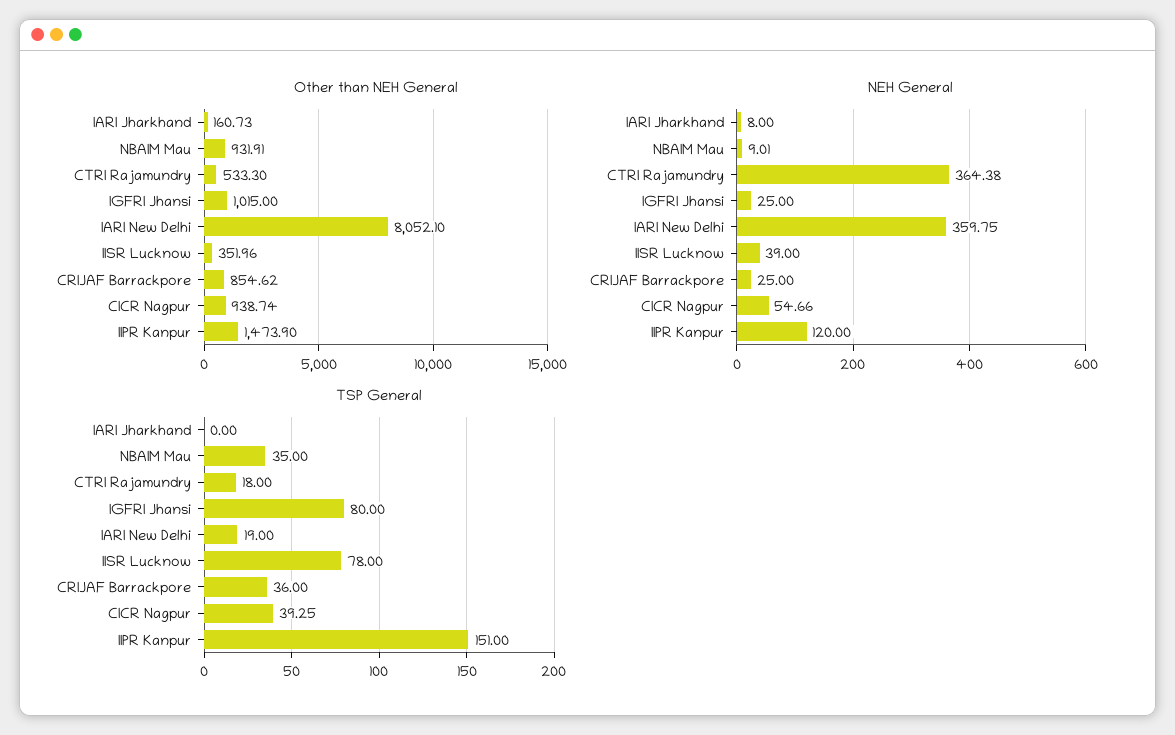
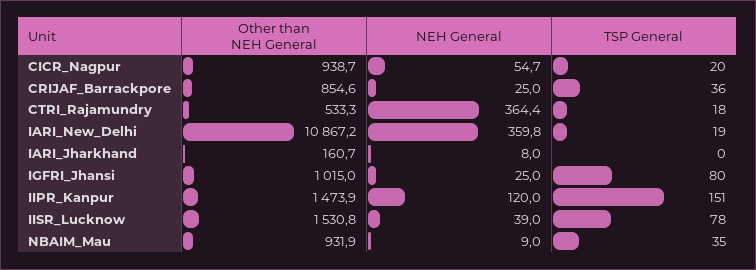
  {
    "Other than NEH General": {
      "IARI Jharkhand": 160.73,
      "NBAIM Mau": 931.91,
      "CTRI Rajamundry": 533.3,
      "IGFRI Jhansi": 1015,
-     "IARI New Delhi": 8052.1,
+     "IARI New Delhi": 10867.2,
-     "IISR Lucknow": 351.96,
+     "IISR Lucknow": 1530.8,
      "CRIJAF Barrackpore": 854.62,
      "CICR Nagpur": 938.74,
      "IIPR Kanpur": 1473.9
    },
    "NEH General": {
      "IARI Jharkhand": 8,
      "NBAIM Mau": 9.01,
      "CTRI Rajamundry": 364.38,
      "IGFRI Jhansi": 25,
      "IARI New Delhi": 359.75,
      "IISR Lucknow": 39,
      "CRIJAF Barrackpore": 25,
      "CICR Nagpur": 54.66,
      "IIPR Kanpur": 120
    },
    "TSP General": {
      "IARI Jharkhand": 0,
      "NBAIM Mau": 35,
      "CTRI Rajamundry": 18,
      "IGFRI Jhansi": 80,
      "IARI New Delhi": 19,
      "IISR Lucknow": 78,
      "CRIJAF Barrackpore": 36,
-     "CICR Nagpur": 39.25,
+     "CICR Nagpur": 20,
      "IIPR Kanpur": 151
    }
  }

